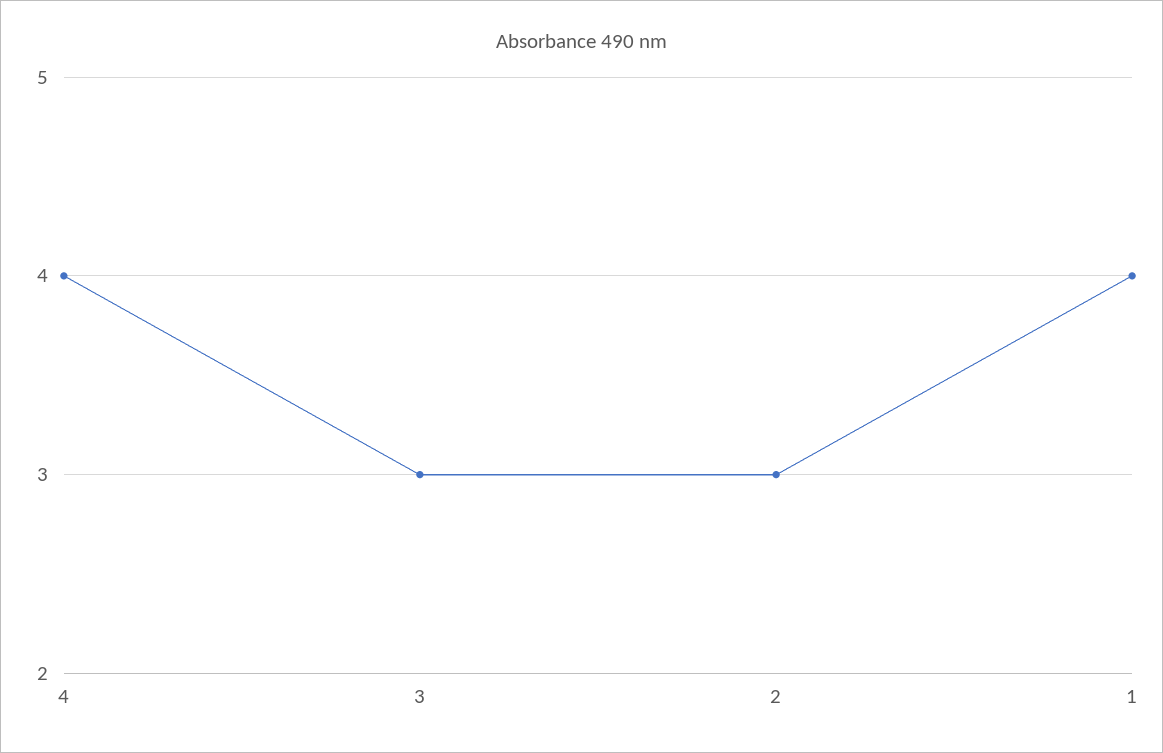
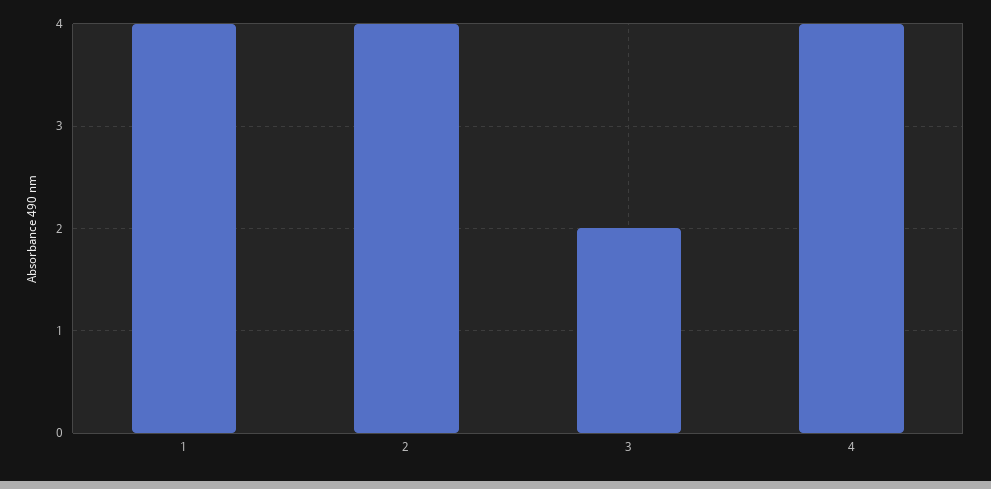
  {
    "4": 4,
-   "3": 3,
+   "3": 2,
-   "2": 3,
+   "2": 4,
    "1": 4
  }

